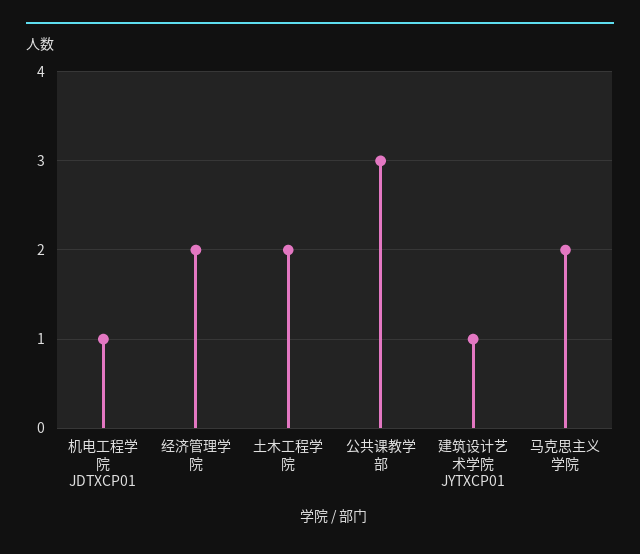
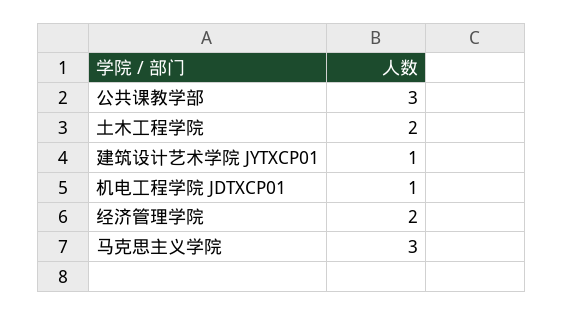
  {
    "机电工程学院 JDTXCP01": 1,
    "经济管理学院": 2,
    "土木工程学院": 2,
    "公共课教学部": 3,
    "建筑设计艺术学院 JYTXCP01": 1,
-   "马克思主义学院": 2
+   "马克思主义学院": 3
  }

